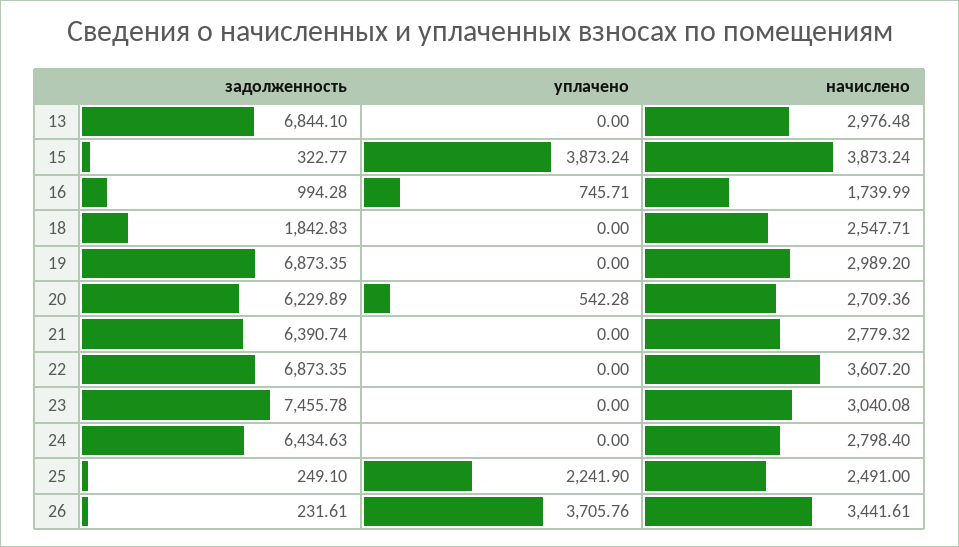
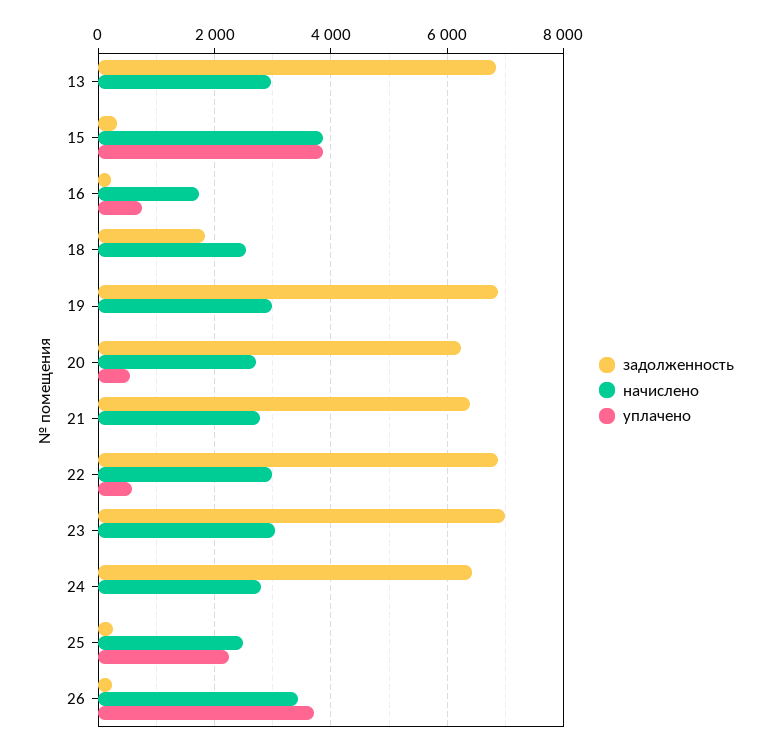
  {
    "задолженность": {
      "13": 6844.1,
      "15": 322.77,
-     "16": 994.28,
+     "16": 200,
      "18": 1842.83,
      "19": 6873.35,
      "20": 6229.89,
      "21": 6390.74,
      "22": 6873.35,
-     "23": 7455.78,
+     "23": 7000,
      "24": 6434.63,
      "25": 249.1,
      "26": 231.61
    },
    "уплачено": {
      "13": 0,
      "15": 3873.24,
      "16": 745.71,
      "18": 0,
      "19": 0,
      "20": 542.28,
      "21": 0,
-     "22": 0,
+     "22": 600,
      "23": 0,
      "24": 0,
      "25": 2241.9,
      "26": 3705.76
    },
    "начислено": {
      "13": 2976.48,
      "15": 3873.24,
      "16": 1739.99,
      "18": 2547.71,
      "19": 2989.2,
      "20": 2709.36,
      "21": 2779.32,
-     "22": 3607.2,
+     "22": 3000,
      "23": 3040.08,
      "24": 2798.4,
      "25": 2491,
      "26": 3441.61
    }
  }

